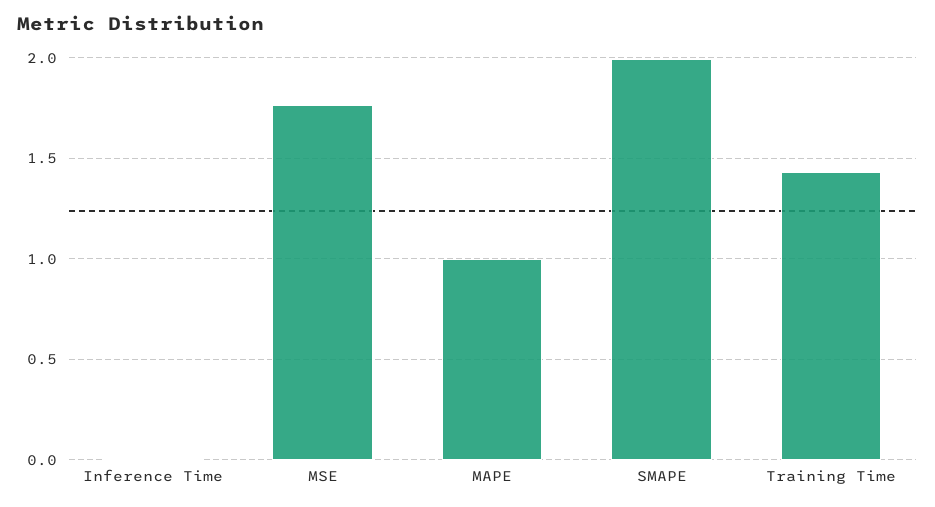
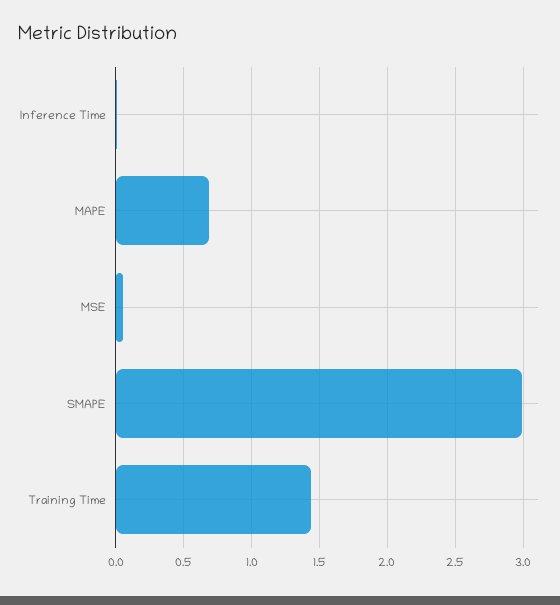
  {
    "Inference Time": 0,
-   "MSE": 1.75,
+   "MSE": 0.05,
-   "MAPE": 1,
+   "MAPE": 0.7,
-   "SMAPE": 2,
+   "SMAPE": 3,
    "Training Time": 1.45
  }

